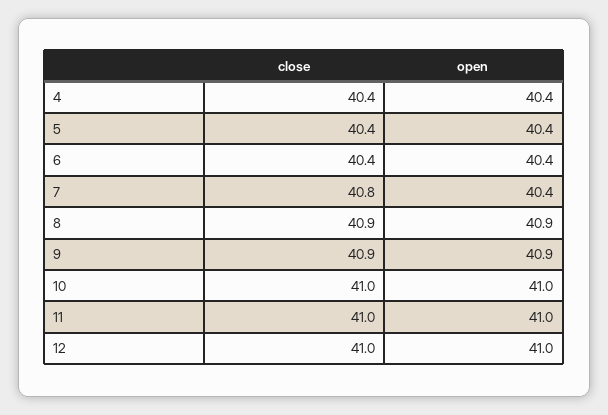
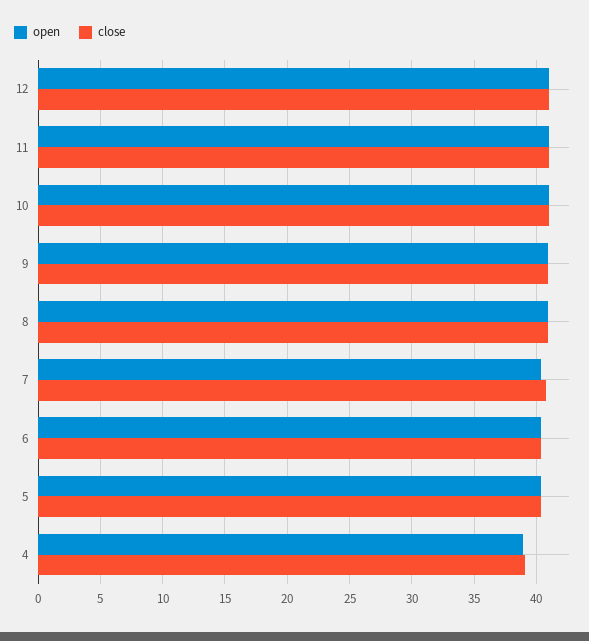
  {
    "close": {
-     "4": 40.4,
+     "4": 39,
      "5": 40.4,
      "6": 40.4,
      "7": 40.8,
      "8": 40.9,
      "9": 40.9,
      "10": 41,
      "11": 41,
      "12": 41
    },
    "open": {
-     "4": 40.4,
+     "4": 39,
      "5": 40.4,
      "6": 40.4,
      "7": 40.4,
      "8": 40.9,
      "9": 40.9,
      "10": 41,
      "11": 41,
      "12": 41
    }
  }

